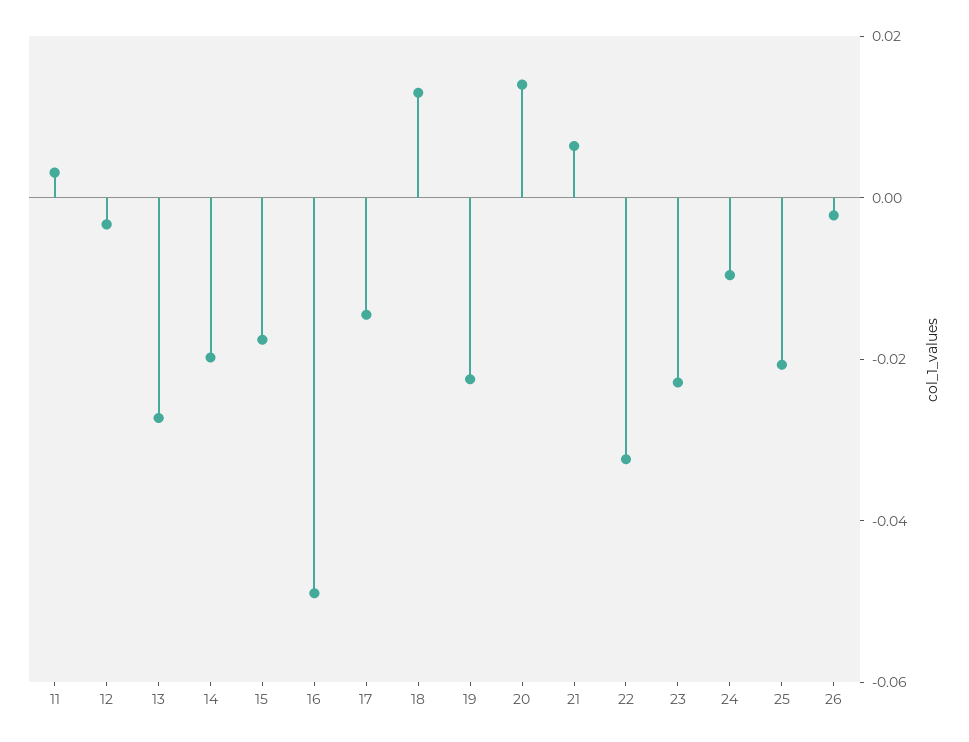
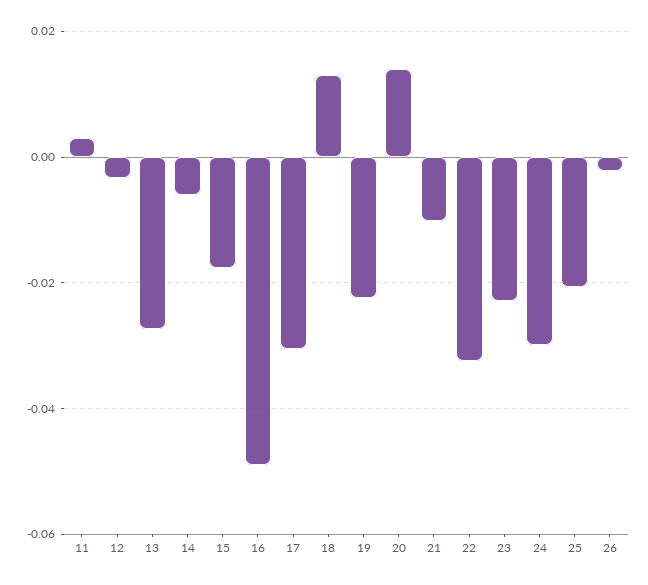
  {
    "11": 0.004,
    "12": -0.004,
    "13": -0.028,
-   "14": -0.02,
+   "14": -0.006,
    "15": -0.018,
    "16": -0.05,
-   "17": -0.015,
+   "17": -0.03,
    "18": 0.014,
    "19": -0.022,
    "20": 0.014,
-   "21": 0.005,
+   "21": -0.01,
    "22": -0.032,
    "23": -0.022,
-   "24": -0.01,
+   "24": -0.03,
    "25": -0.02,
    "26": -0.002
  }

